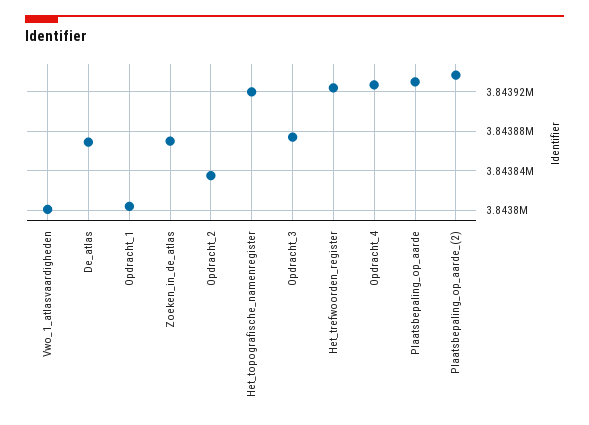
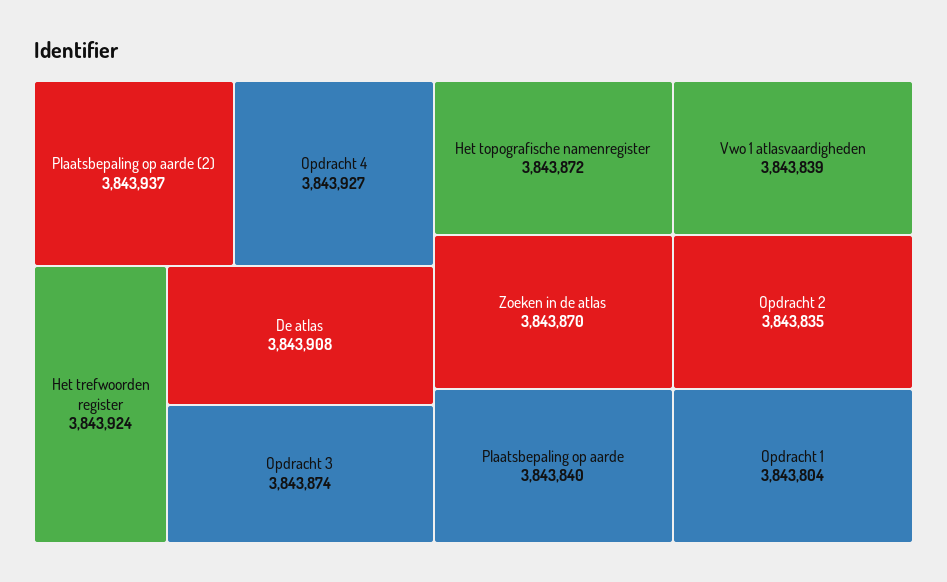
  {
-   "Vwo_1_atlasvaardigheden": 3843800,
+   "Vwo_1_atlasvaardigheden": 3843839,
-   "De_atlas": 3843870,
+   "De_atlas": 3843908,
    "Opdracht_1": 3843804,
    "Zoeken_in_de_atlas": 3843870,
    "Opdracht_2": 3843835,
-   "Het_topografische_namenregister": 3843920,
+   "Het_topografische_namenregister": 3843872,
    "Opdracht_3": 3843874,
    "Het_trefwoorden_register": 3843924,
    "Opdracht_4": 3843927,
-   "Plaatsbepaling_op_aarde": 3843930,
+   "Plaatsbepaling_op_aarde": 3843840,
    "Plaatsbepaling_op_aarde_(2)": 3843937
  }

